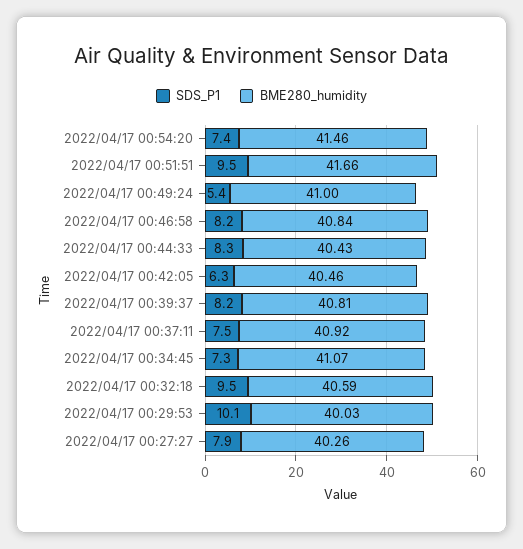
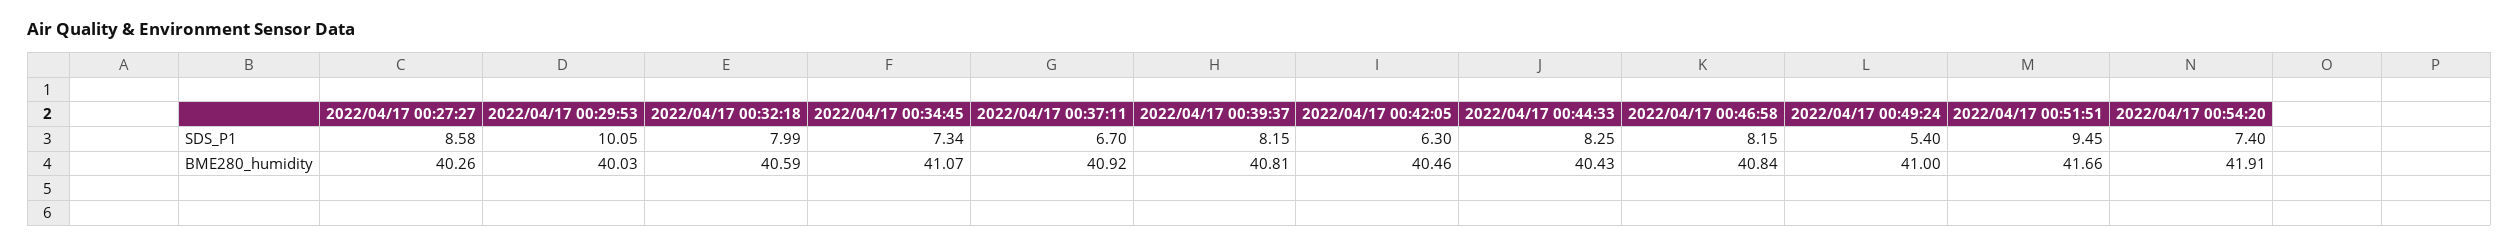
  {
    "SDS_P1": {
      "2022/04/17 00:54:20": 7.4,
      "2022/04/17 00:51:51": 9.45,
      "2022/04/17 00:49:24": 5.4,
      "2022/04/17 00:46:58": 8.15,
      "2022/04/17 00:44:33": 8.25,
      "2022/04/17 00:42:05": 6.3,
      "2022/04/17 00:39:37": 8.15,
-     "2022/04/17 00:37:11": 7.5,
+     "2022/04/17 00:37:11": 6.7,
      "2022/04/17 00:34:45": 7.34,
-     "2022/04/17 00:32:18": 9.5,
+     "2022/04/17 00:32:18": 7.99,
      "2022/04/17 00:29:53": 10.05,
-     "2022/04/17 00:27:27": 7.9
+     "2022/04/17 00:27:27": 8.58
    },
    "BME280_humidity": {
-     "2022/04/17 00:54:20": 41.46,
+     "2022/04/17 00:54:20": 41.91,
      "2022/04/17 00:51:51": 41.66,
      "2022/04/17 00:49:24": 41,
      "2022/04/17 00:46:58": 40.84,
      "2022/04/17 00:44:33": 40.43,
      "2022/04/17 00:42:05": 40.46,
      "2022/04/17 00:39:37": 40.81,
      "2022/04/17 00:37:11": 40.92,
      "2022/04/17 00:34:45": 41.07,
      "2022/04/17 00:32:18": 40.59,
      "2022/04/17 00:29:53": 40.03,
      "2022/04/17 00:27:27": 40.26
    }
  }

